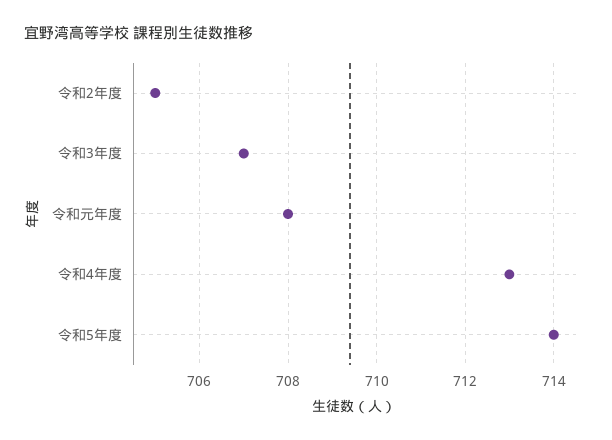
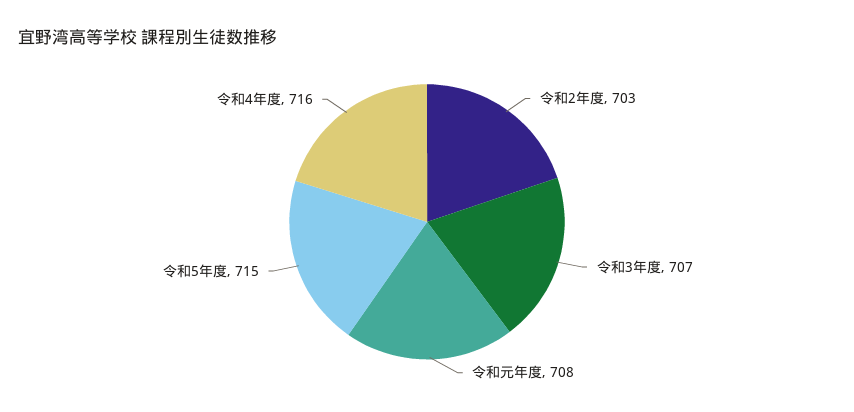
  {
-   "令和2年度": 705,
+   "令和2年度": 703,
    "令和3年度": 707,
    "令和元年度": 708,
-   "令和4年度": 713,
+   "令和4年度": 716,
-   "令和5年度": 714
+   "令和5年度": 715
  }

